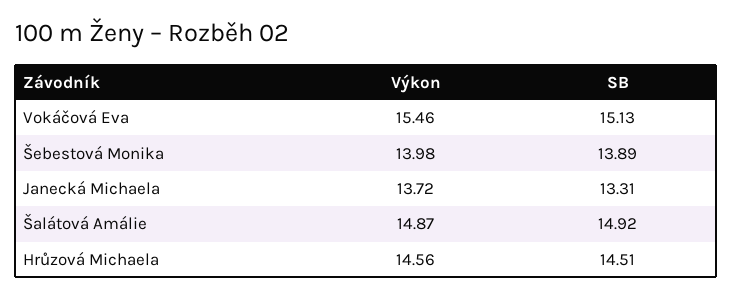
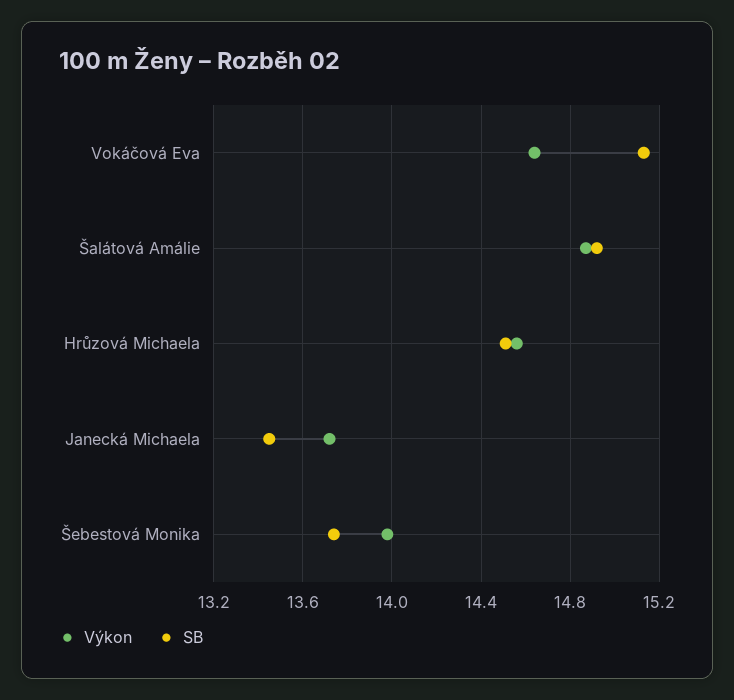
  {
    "Výkon": {
-     "Vokáčová Eva": 15.46,
+     "Vokáčová Eva": 14.65,
      "Šebestová Monika": 13.98,
      "Janecká Michaela": 13.72,
      "Šalátová Amálie": 14.87,
      "Hrůzová Michaela": 14.56
    },
    "SB": {
      "Vokáčová Eva": 15.13,
-     "Šebestová Monika": 13.89,
+     "Šebestová Monika": 13.75,
-     "Janecká Michaela": 13.31,
+     "Janecká Michaela": 13.45,
      "Šalátová Amálie": 14.92,
      "Hrůzová Michaela": 14.51
    }
  }

